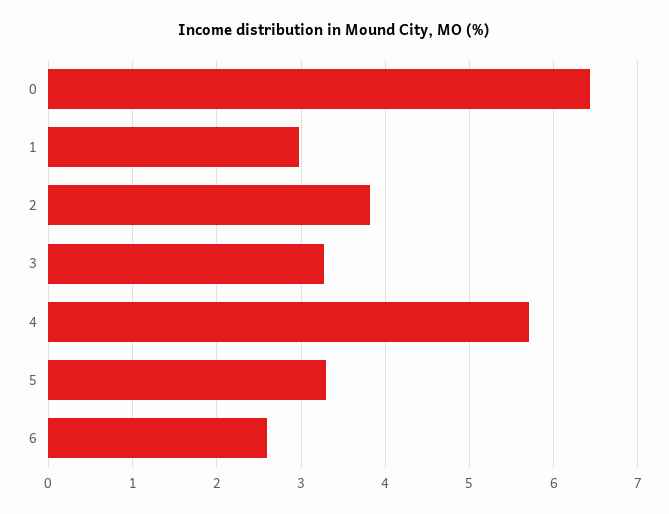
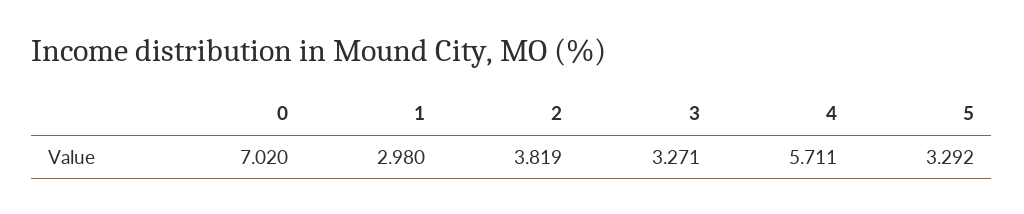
  {
-   "0": 6.4,
+   "0": 7.02,
    "1": 2.98,
    "2": 3.819,
    "3": 3.271,
    "4": 5.711,
-   "5": 3.292,
+   "5": 3.292
-   "6": 2.6
  }

